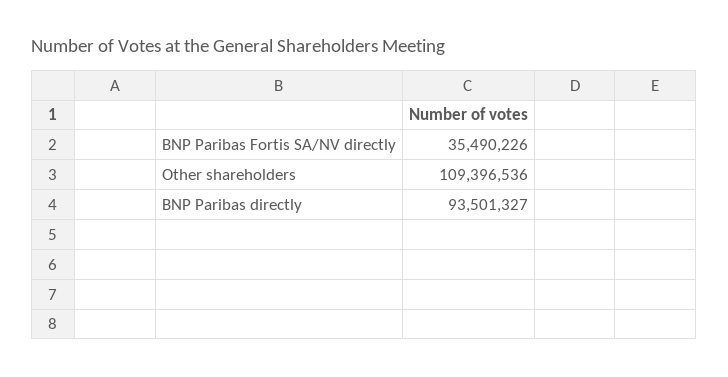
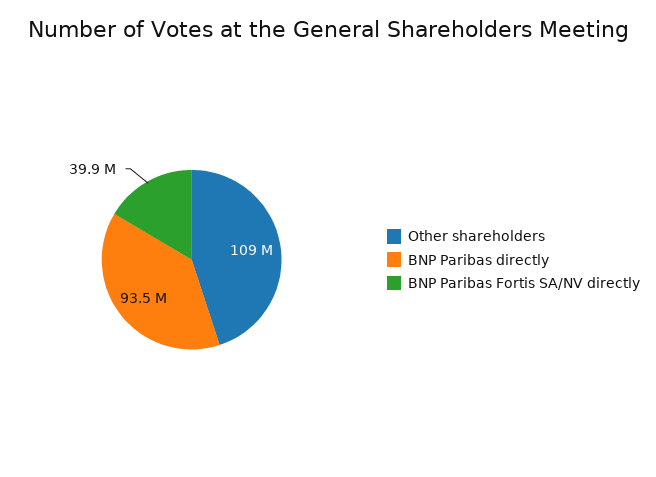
  {
-   "BNP Paribas Fortis SA/NV directly": 35490226,
+   "BNP Paribas Fortis SA/NV directly": 39900000,
    "Other shareholders": 109396536,
    "BNP Paribas directly": 93501327
  }

